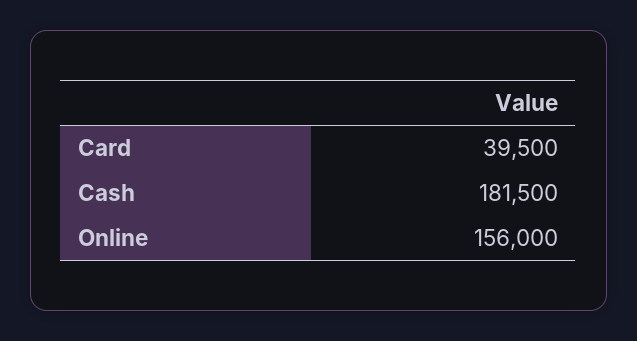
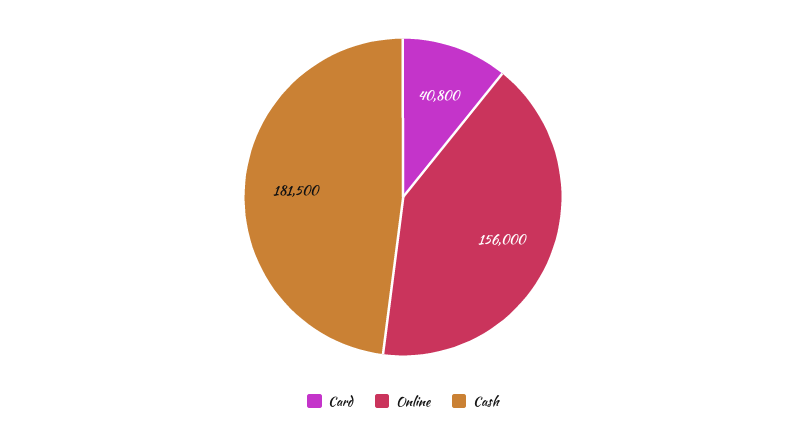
  {
-   "Card": 39500,
+   "Card": 40800,
    "Cash": 181500,
    "Online": 156000
  }

